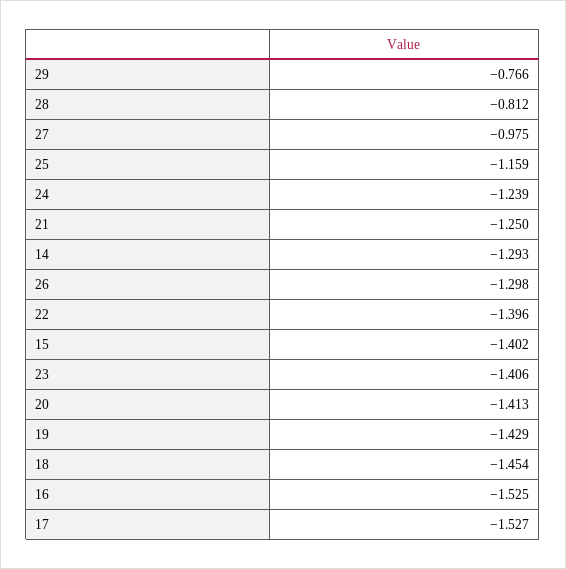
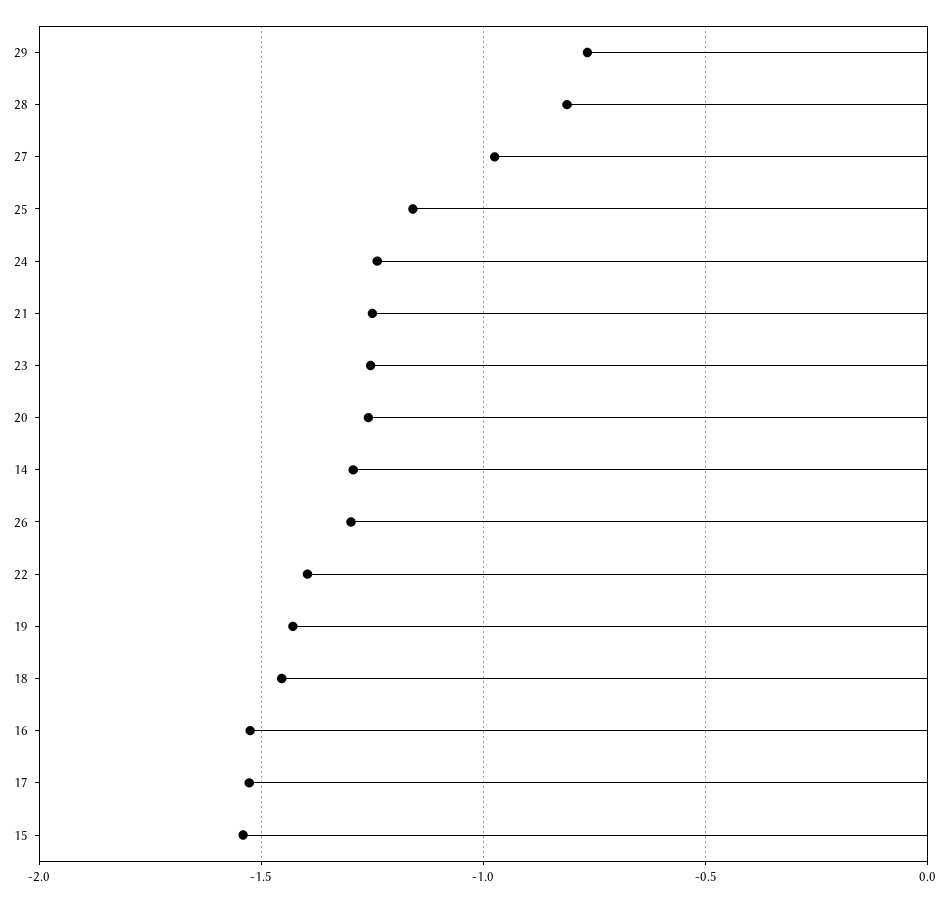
  {
    "29": -0.766,
    "28": -0.812,
    "27": -0.975,
    "25": -1.159,
    "24": -1.239,
    "21": -1.25,
    "14": -1.293,
    "26": -1.298,
    "22": -1.396,
-   "15": -1.402,
+   "15": -1.55,
-   "23": -1.406,
+   "23": -1.25,
-   "20": -1.413,
+   "20": -1.25,
    "19": -1.429,
    "18": -1.454,
    "16": -1.525,
    "17": -1.527
  }

